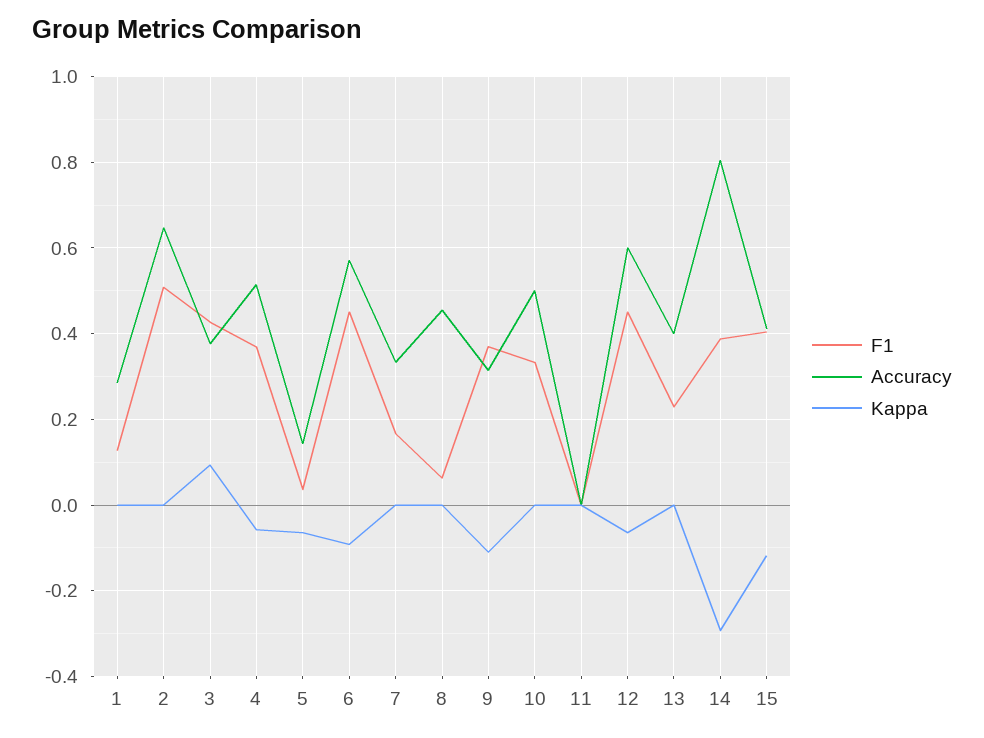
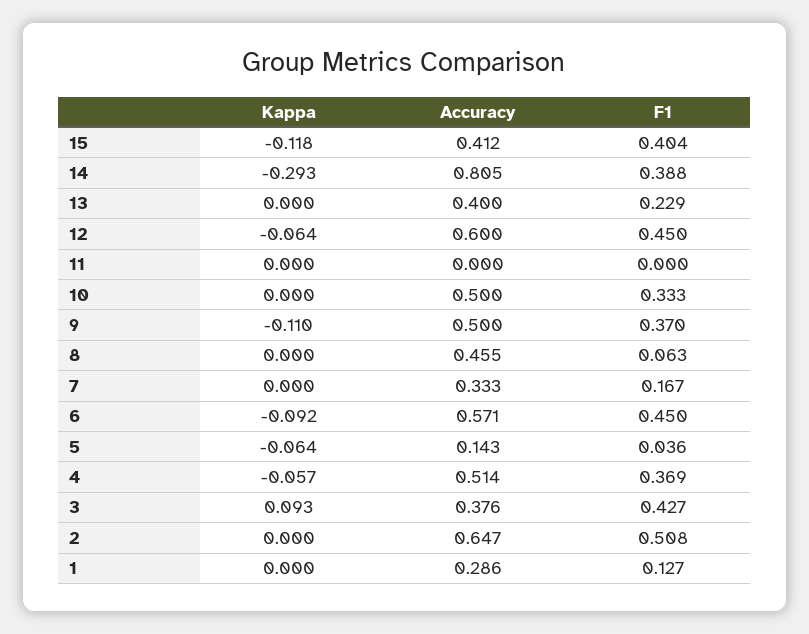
  {
    "F1": {
      "1": 0.127,
      "2": 0.508,
      "3": 0.427,
      "4": 0.369,
      "5": 0.036,
      "6": 0.45,
      "7": 0.167,
      "8": 0.063,
      "9": 0.37,
      "10": 0.333,
      "11": 0,
      "12": 0.45,
      "13": 0.229,
      "14": 0.388,
      "15": 0.404
    },
    "Accuracy": {
      "1": 0.286,
      "2": 0.647,
      "3": 0.376,
      "4": 0.514,
      "5": 0.143,
      "6": 0.571,
      "7": 0.333,
      "8": 0.455,
-     "9": 0.32,
+     "9": 0.5,
      "10": 0.5,
      "11": 0,
      "12": 0.6,
      "13": 0.4,
      "14": 0.805,
      "15": 0.412
    },
    "Kappa": {
      "1": 0,
      "2": 0,
      "3": 0.093,
      "4": -0.057,
      "5": -0.064,
      "6": -0.092,
      "7": 0,
      "8": 0,
      "9": -0.11,
      "10": 0,
      "11": 0,
      "12": -0.064,
      "13": 0,
      "14": -0.293,
      "15": -0.118
    }
  }

